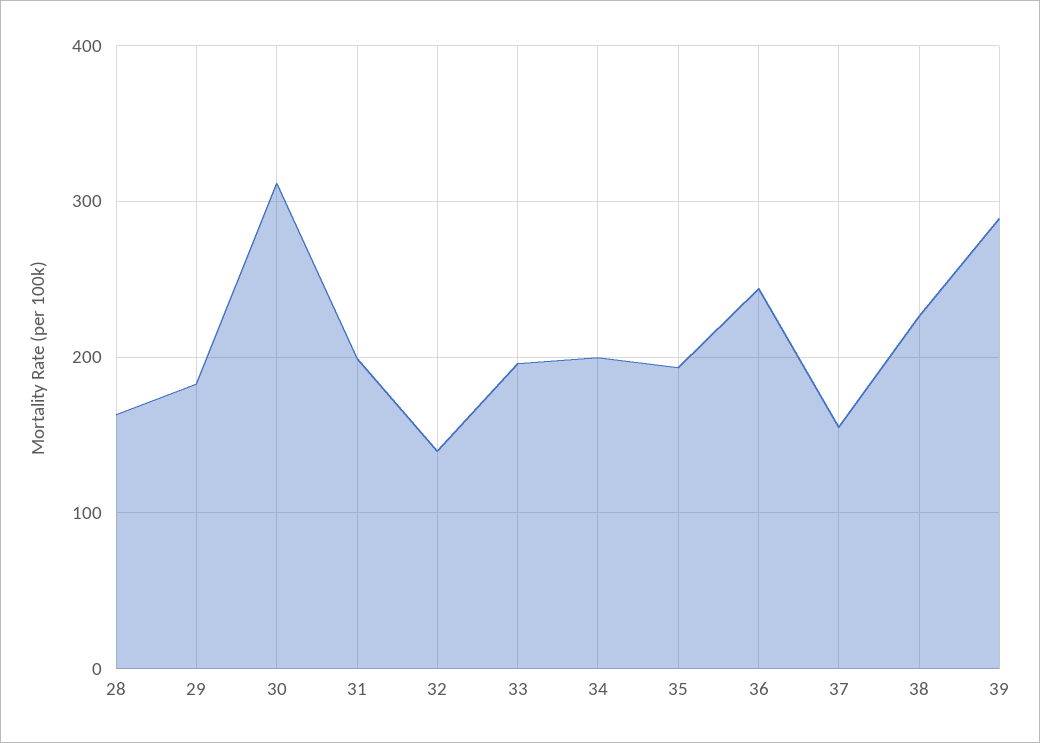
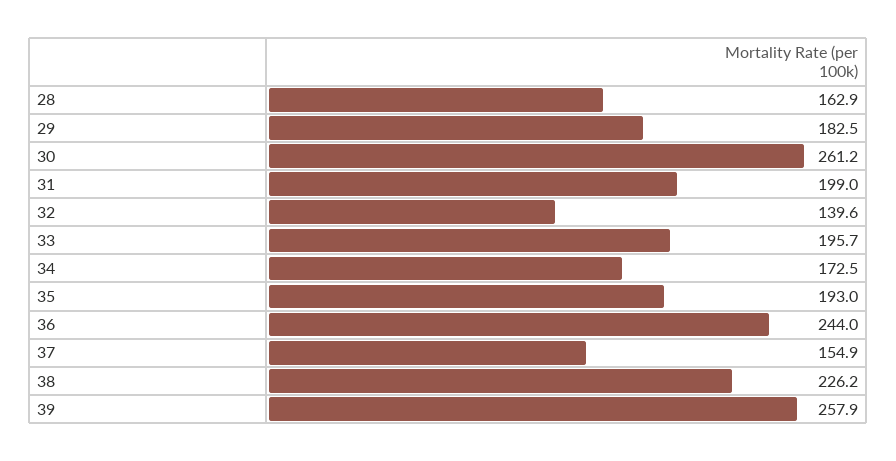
  {
    "28": 162.9,
    "29": 182.5,
-   "30": 310,
+   "30": 261.2,
    "31": 199,
    "32": 139.6,
    "33": 195.7,
-   "34": 200,
+   "34": 172.5,
    "35": 193,
    "36": 244,
    "37": 154.9,
    "38": 226.2,
-   "39": 290
+   "39": 257.9
  }

